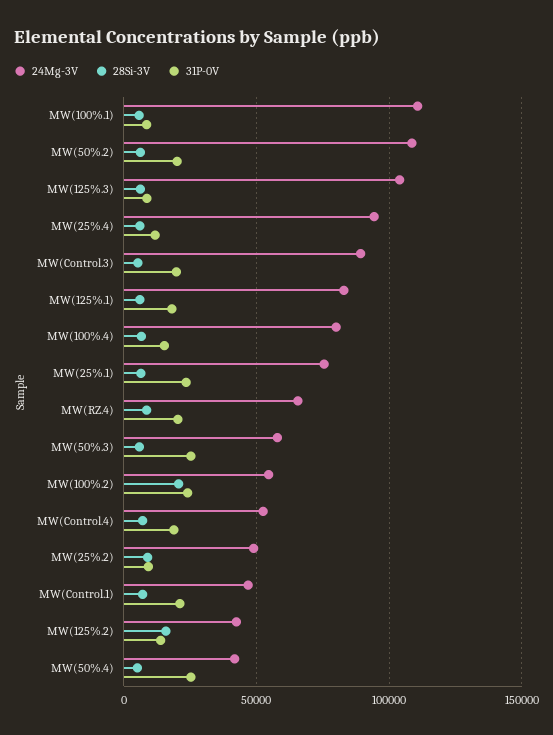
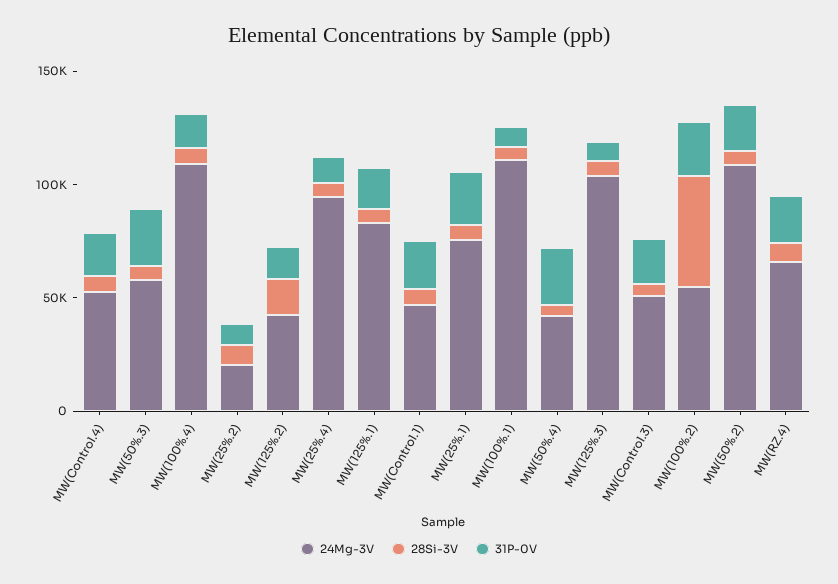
  {
    "24Mg-3V": {
      "MW(100%.1)": 110000,
      "MW(50%.2)": 110000,
      "MW(125%.3)": 105000,
      "MW(25%.4)": 95000,
-     "MW(Control.3)": 90000,
+     "MW(Control.3)": 50000,
      "MW(125%.1)": 85000,
-     "MW(100%.4)": 80000,
+     "MW(100%.4)": 110000,
      "MW(25%.1)": 75000,
      "MW(RZ.4)": 65000,
      "MW(50%.3)": 60000,
      "MW(100%.2)": 55000,
      "MW(Control.4)": 50000,
-     "MW(25%.2)": 50000,
+     "MW(25%.2)": 20000,
      "MW(Control.1)": 45000,
      "MW(125%.2)": 40000,
      "MW(50%.4)": 40000
    },
    "28Si-3V": {
      "MW(100%.1)": 5000,
      "MW(50%.2)": 5000,
      "MW(125%.3)": 5000,
      "MW(25%.4)": 5000,
      "MW(Control.3)": 5000,
      "MW(125%.1)": 5000,
      "MW(100%.4)": 5000,
      "MW(25%.1)": 5000,
      "MW(RZ.4)": 10000,
      "MW(50%.3)": 5000,
-     "MW(100%.2)": 20000,
+     "MW(100%.2)": 50000,
      "MW(Control.4)": 5000,
      "MW(25%.2)": 10000,
      "MW(Control.1)": 5000,
      "MW(125%.2)": 15000,
      "MW(50%.4)": 5000
    },
    "31P-0V": {
      "MW(100%.1)": 10000,
      "MW(50%.2)": 20000,
      "MW(125%.3)": 10000,
      "MW(25%.4)": 10000,
      "MW(Control.3)": 20000,
      "MW(125%.1)": 20000,
      "MW(100%.4)": 15000,
      "MW(25%.1)": 25000,
      "MW(RZ.4)": 20000,
      "MW(50%.3)": 25000,
      "MW(100%.2)": 25000,
      "MW(Control.4)": 20000,
      "MW(25%.2)": 10000,
      "MW(Control.1)": 20000,
      "MW(125%.2)": 15000,
      "MW(50%.4)": 25000
    }
  }

